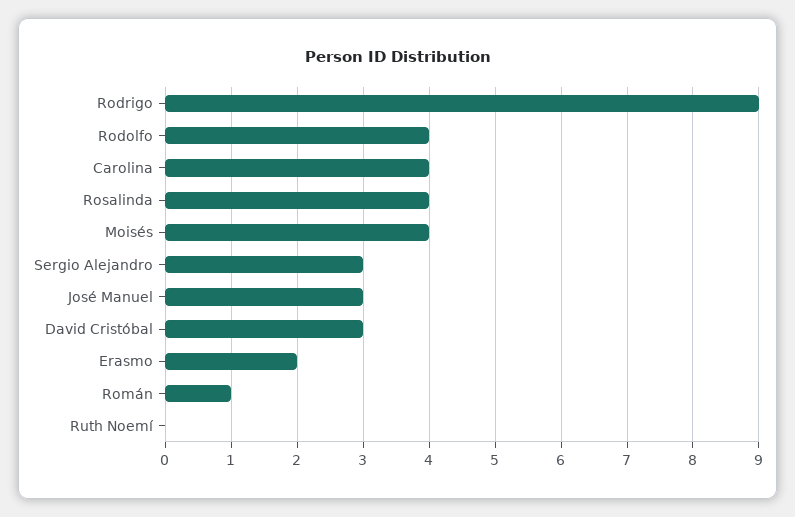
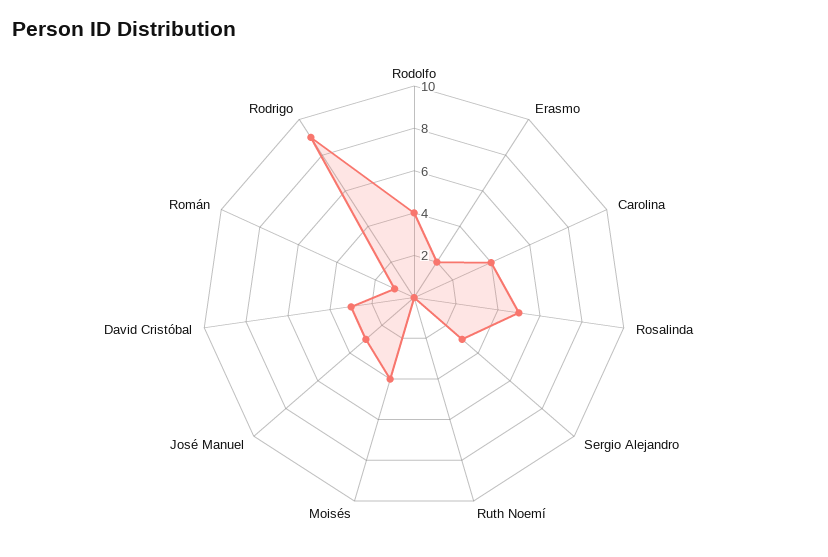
  {
    "Rodrigo": 9,
    "Rodolfo": 4,
    "Carolina": 4,
-   "Rosalinda": 4,
+   "Rosalinda": 5,
    "Moisés": 4,
    "Sergio Alejandro": 3,
    "José Manuel": 3,
    "David Cristóbal": 3,
    "Erasmo": 2,
    "Román": 1,
    "Ruth Noemí": 0
  }

